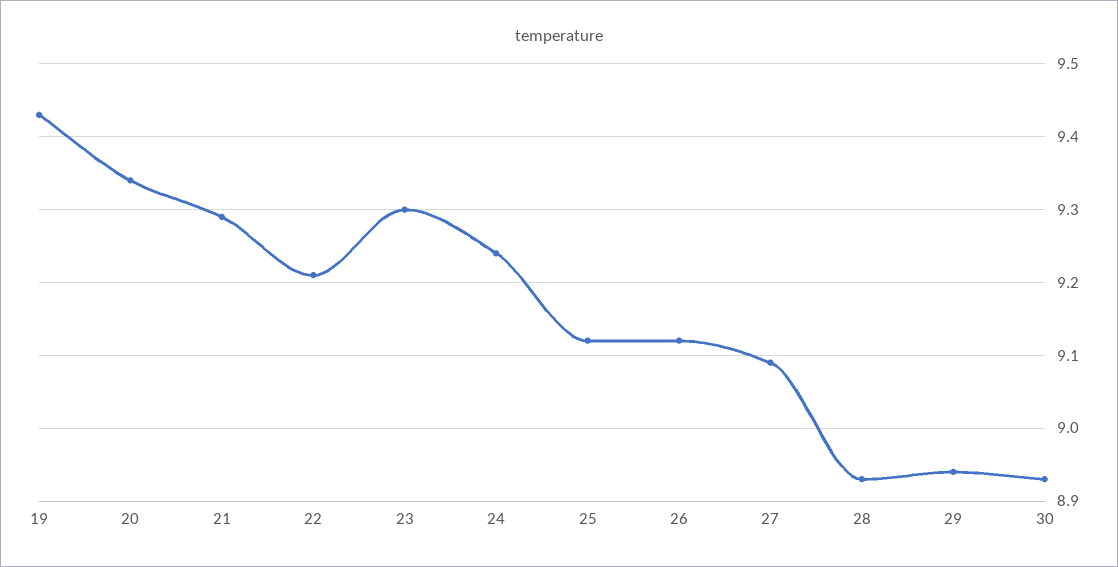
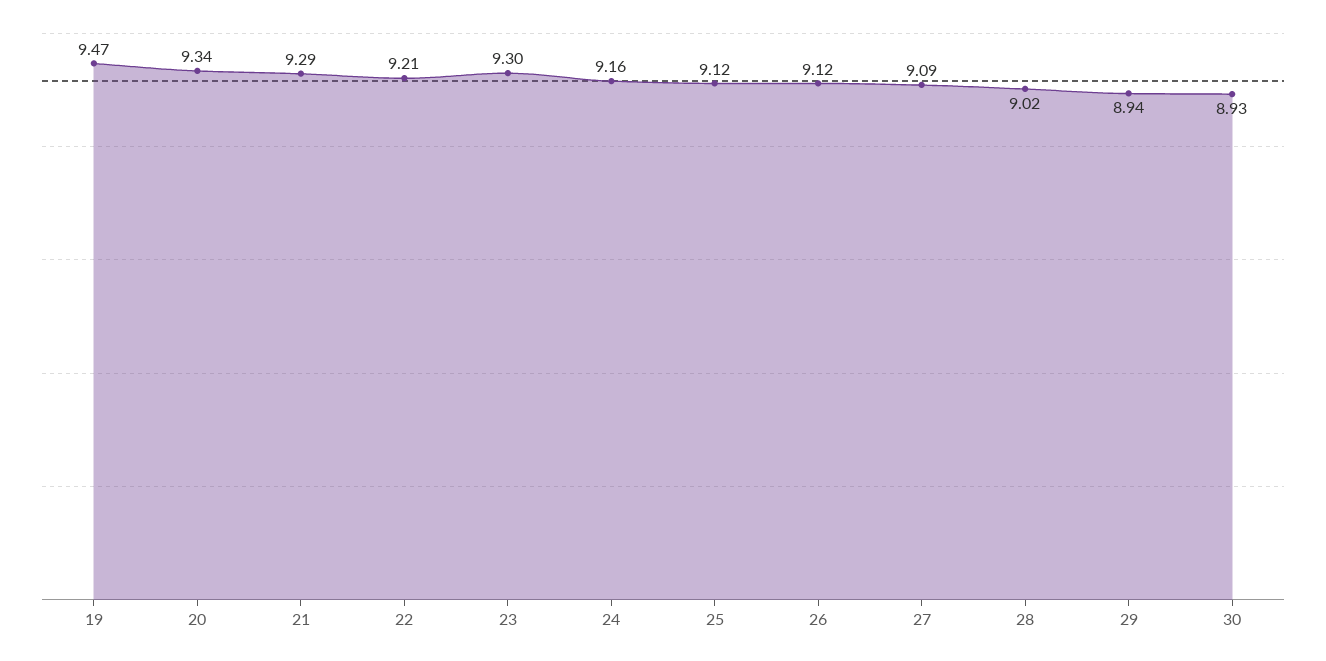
  {
-   "19": 9.43,
+   "19": 9.47,
    "20": 9.34,
    "21": 9.29,
    "22": 9.21,
    "23": 9.3,
-   "24": 9.24,
+   "24": 9.16,
    "25": 9.12,
    "26": 9.12,
    "27": 9.09,
-   "28": 8.93,
+   "28": 9.02,
    "29": 8.94,
    "30": 8.93
  }

